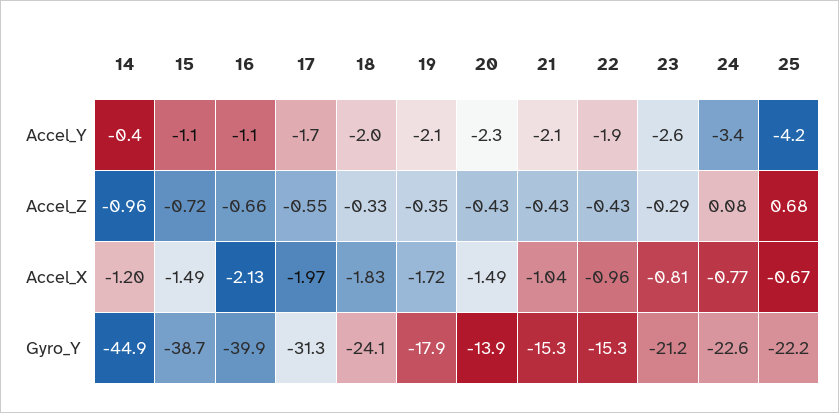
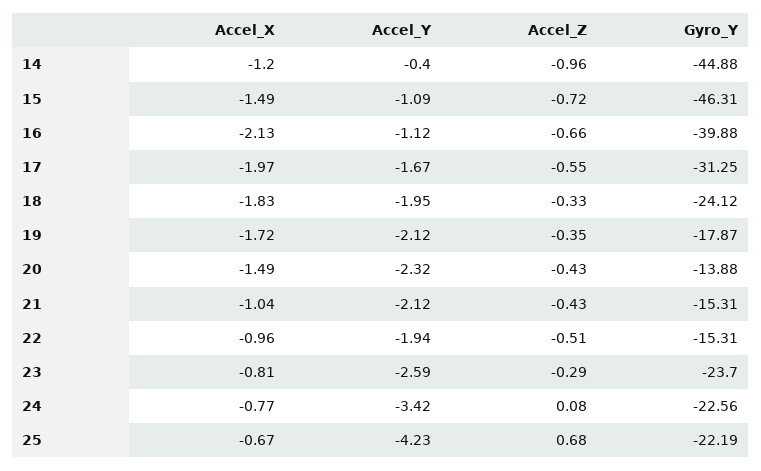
  {
    "14": {
      "Accel_Y": -0.4,
      "Accel_Z": -0.96,
      "Accel_X": -1.2,
      "Gyro_Y": -44.88
    },
    "15": {
      "Accel_Y": -1.09,
      "Accel_Z": -0.72,
      "Accel_X": -1.49,
-     "Gyro_Y": -38.7
+     "Gyro_Y": -46.31
    },
    "16": {
      "Accel_Y": -1.12,
      "Accel_Z": -0.66,
      "Accel_X": -2.13,
      "Gyro_Y": -39.88
    },
    "17": {
      "Accel_Y": -1.67,
      "Accel_Z": -0.55,
      "Accel_X": -1.97,
      "Gyro_Y": -31.25
    },
    "18": {
      "Accel_Y": -1.95,
      "Accel_Z": -0.33,
      "Accel_X": -1.83,
      "Gyro_Y": -24.12
    },
    "19": {
      "Accel_Y": -2.12,
      "Accel_Z": -0.35,
      "Accel_X": -1.72,
      "Gyro_Y": -17.87
    },
    "20": {
      "Accel_Y": -2.32,
      "Accel_Z": -0.43,
      "Accel_X": -1.49,
      "Gyro_Y": -13.88
    },
    "21": {
      "Accel_Y": -2.12,
      "Accel_Z": -0.43,
      "Accel_X": -1.04,
      "Gyro_Y": -15.31
    },
    "22": {
      "Accel_Y": -1.94,
-     "Accel_Z": -0.43,
+     "Accel_Z": -0.51,
      "Accel_X": -0.96,
      "Gyro_Y": -15.31
    },
    "23": {
      "Accel_Y": -2.59,
      "Accel_Z": -0.29,
      "Accel_X": -0.81,
-     "Gyro_Y": -21.2
+     "Gyro_Y": -23.7
    },
    "24": {
      "Accel_Y": -3.42,
      "Accel_Z": 0.08,
      "Accel_X": -0.77,
      "Gyro_Y": -22.56
    },
    "25": {
      "Accel_Y": -4.23,
      "Accel_Z": 0.68,
      "Accel_X": -0.67,
      "Gyro_Y": -22.19
    }
  }

